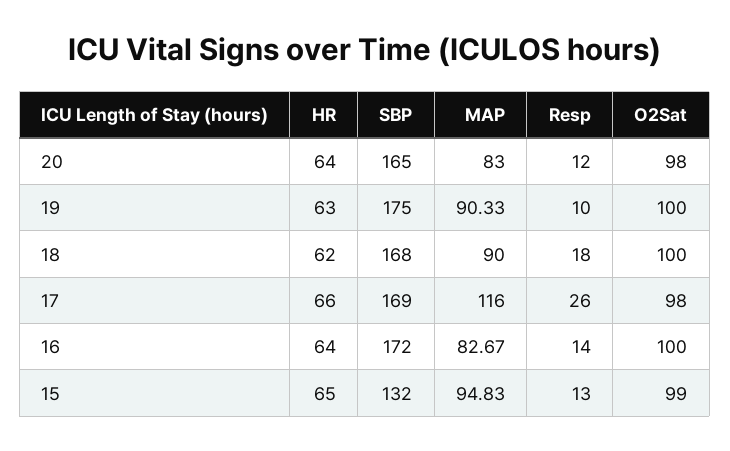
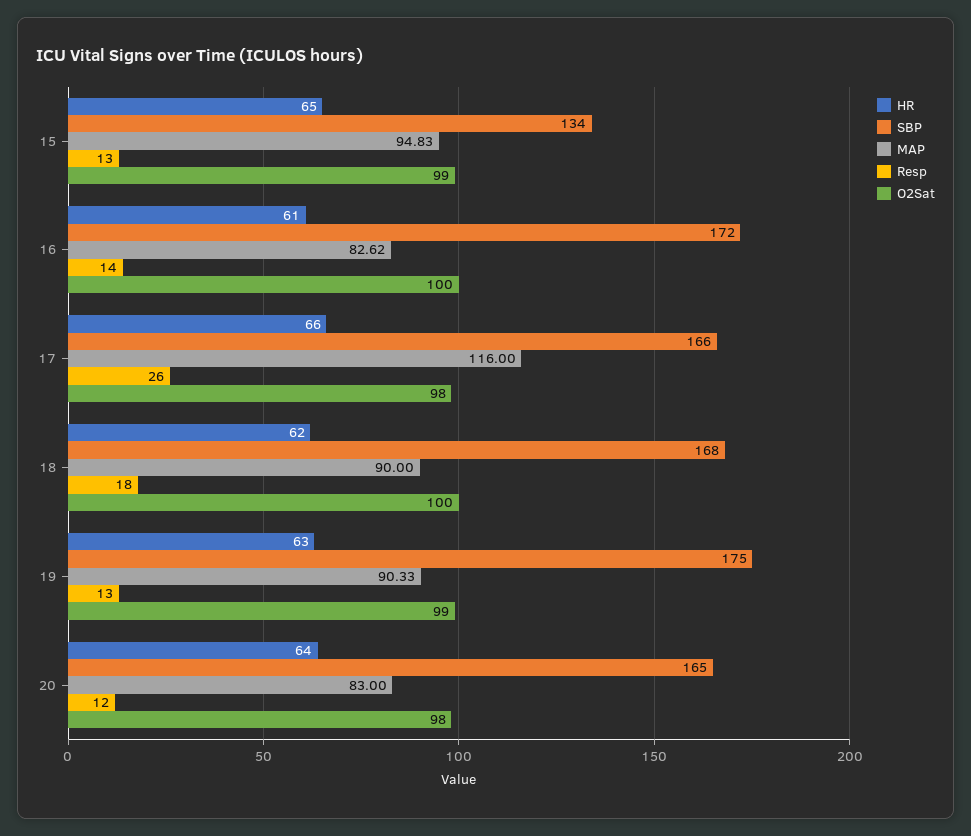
  {
    "HR": {
      "20": 64,
      "19": 63,
      "18": 62,
      "17": 66,
-     "16": 64,
+     "16": 61,
      "15": 65
    },
    "SBP": {
      "20": 165,
      "19": 175,
      "18": 168,
-     "17": 169,
+     "17": 166,
      "16": 172,
-     "15": 132
+     "15": 134
    },
    "MAP": {
      "20": 83,
      "19": 90.33,
      "18": 90,
      "17": 116,
-     "16": 82.67,
+     "16": 82.62,
      "15": 94.83
    },
    "Resp": {
      "20": 12,
-     "19": 10,
+     "19": 13,
      "18": 18,
      "17": 26,
      "16": 14,
      "15": 13
    },
    "O2Sat": {
      "20": 98,
-     "19": 100,
+     "19": 99,
      "18": 100,
      "17": 98,
      "16": 100,
      "15": 99
    }
  }

